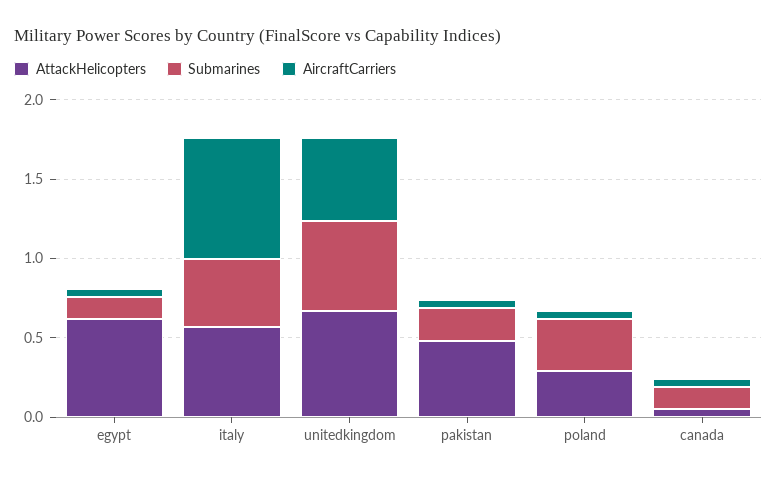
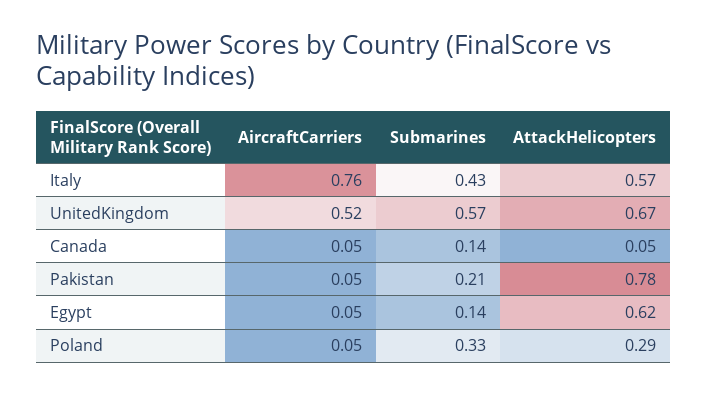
  {
    "AttackHelicopters": {
      "egypt": 0.62,
      "italy": 0.57,
      "unitedkingdom": 0.67,
-     "pakistan": 0.5,
+     "pakistan": 0.78,
      "poland": 0.29,
      "canada": 0.05
    },
    "Submarines": {
      "egypt": 0.14,
      "italy": 0.43,
      "unitedkingdom": 0.57,
      "pakistan": 0.21,
      "poland": 0.33,
      "canada": 0.14
    },
    "AircraftCarriers": {
      "egypt": 0.05,
      "italy": 0.76,
      "unitedkingdom": 0.52,
      "pakistan": 0.05,
      "poland": 0.05,
      "canada": 0.05
    }
  }

